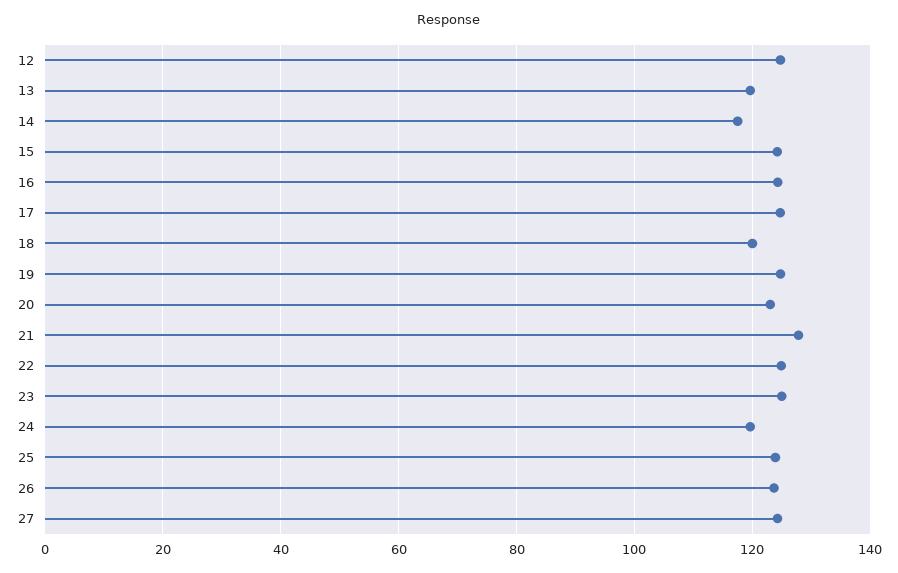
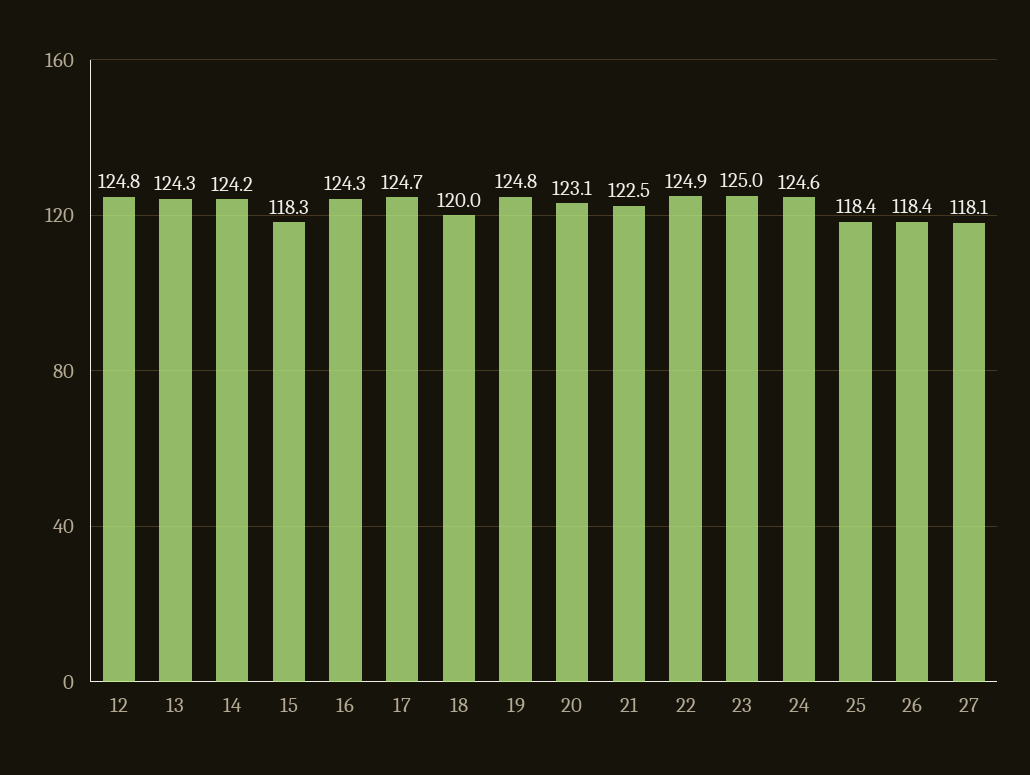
  {
    "12": 124.8,
-   "13": 120,
+   "13": 124.3,
-   "14": 118,
+   "14": 124.2,
-   "15": 124,
+   "15": 118.3,
    "16": 124.3,
    "17": 124.7,
    "18": 120,
    "19": 124.8,
    "20": 123.1,
-   "21": 128,
+   "21": 122.5,
    "22": 124.9,
    "23": 125,
-   "24": 120,
+   "24": 124.6,
-   "25": 124,
+   "25": 118.4,
-   "26": 124,
+   "26": 118.4,
-   "27": 124
+   "27": 118.1
  }

